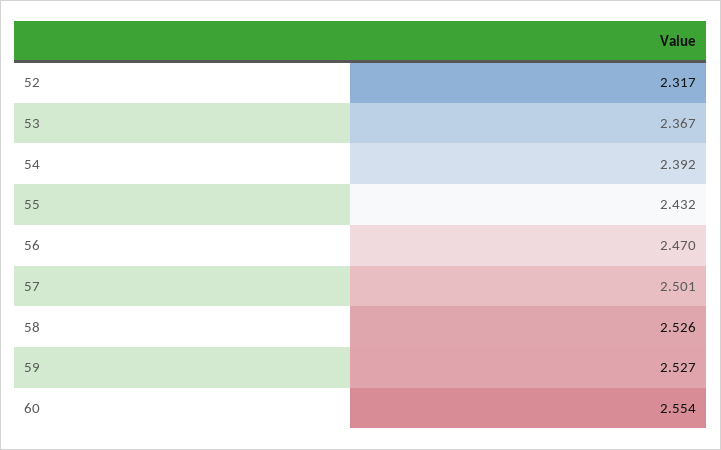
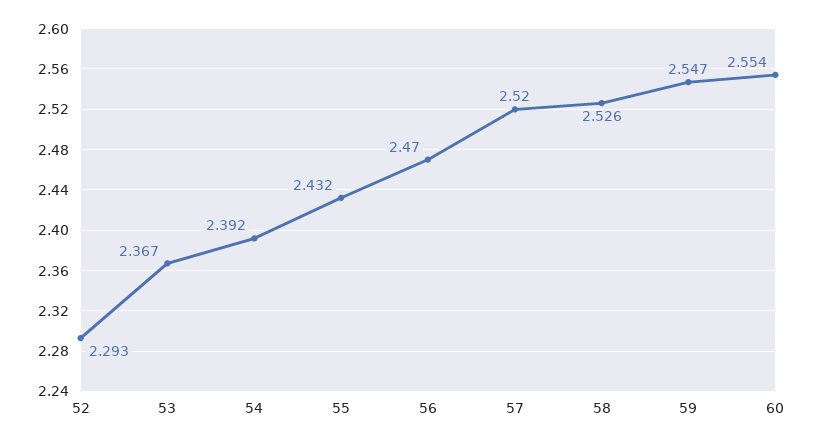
  {
-   "52": 2.317,
+   "52": 2.293,
    "53": 2.367,
    "54": 2.392,
    "55": 2.432,
    "56": 2.47,
-   "57": 2.501,
+   "57": 2.52,
    "58": 2.526,
-   "59": 2.527,
+   "59": 2.547,
    "60": 2.554
  }

